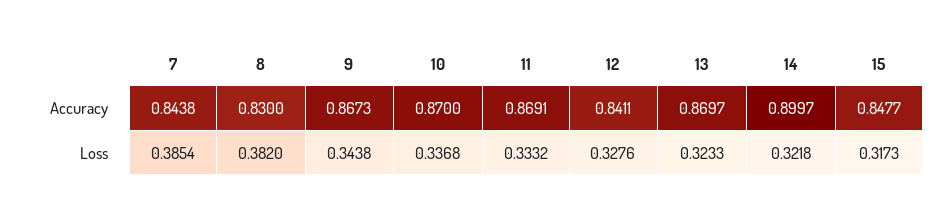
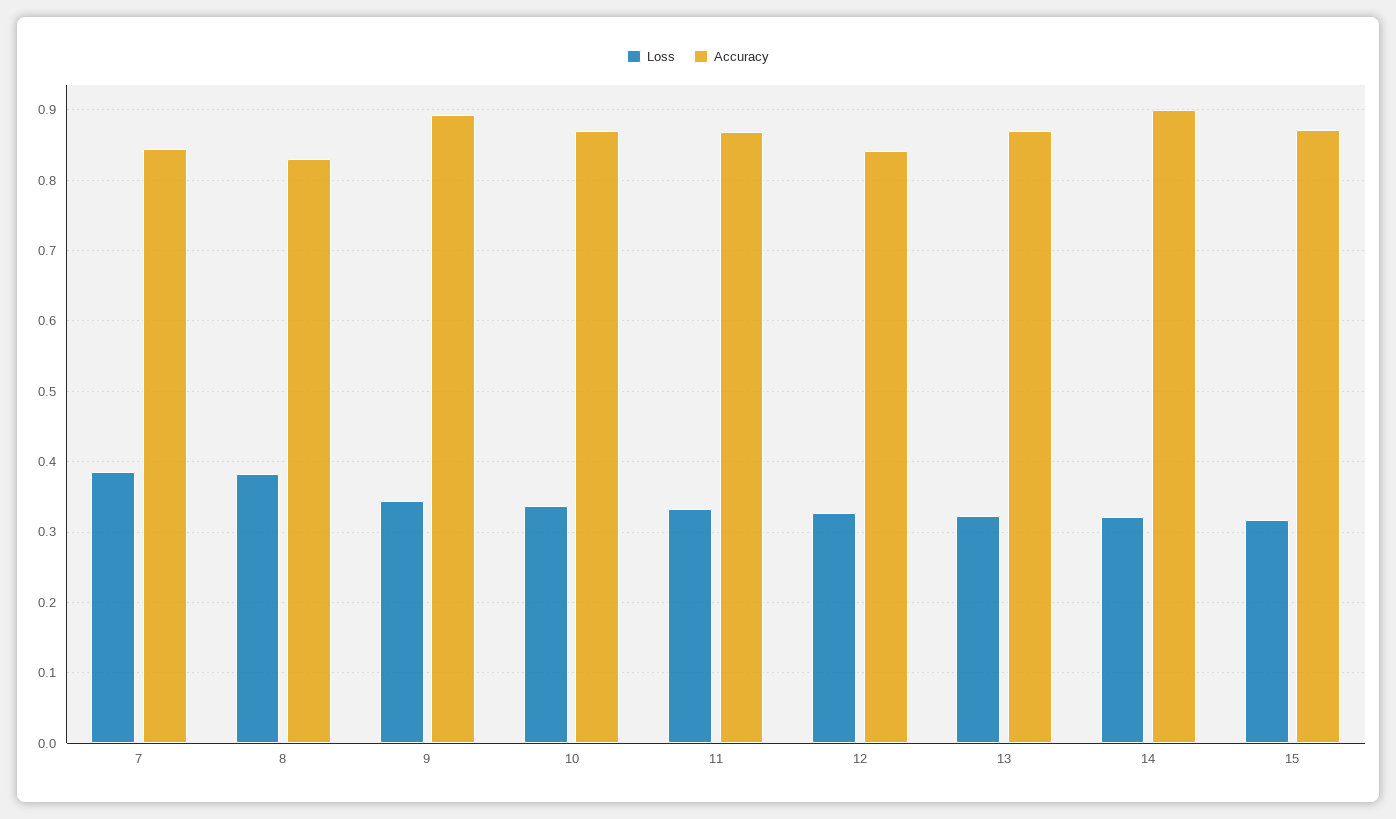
  {
    "Accuracy": {
      "7": 0.8438,
      "8": 0.83,
-     "9": 0.8673,
+     "9": 0.89,
      "10": 0.87,
      "11": 0.8691,
      "12": 0.8411,
      "13": 0.8697,
      "14": 0.8997,
-     "15": 0.8477
+     "15": 0.87
    },
    "Loss": {
      "7": 0.3854,
      "8": 0.382,
      "9": 0.3438,
      "10": 0.3368,
      "11": 0.3332,
      "12": 0.3276,
      "13": 0.3233,
      "14": 0.3218,
      "15": 0.3173
    }
  }

